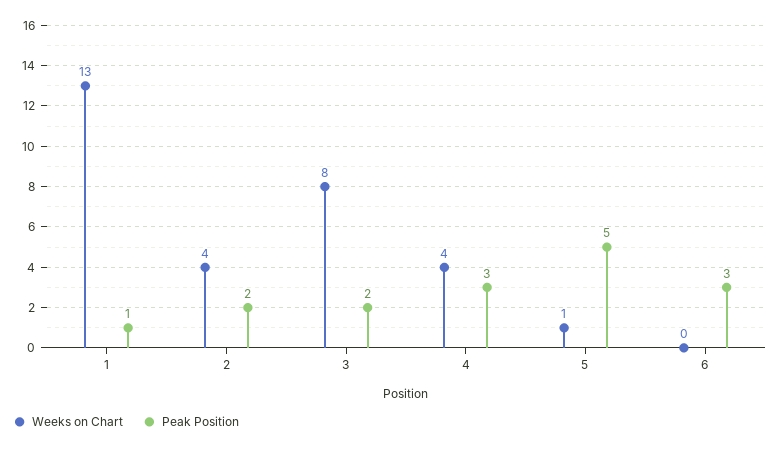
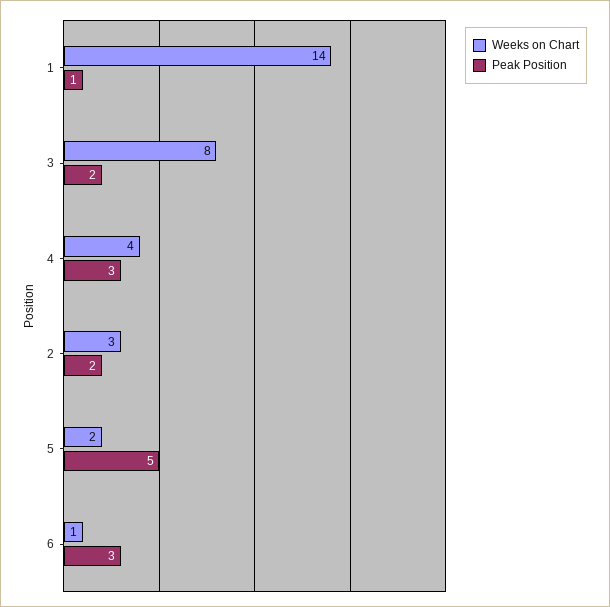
  {
    "Weeks on Chart": {
-     "1": 13,
+     "1": 14,
-     "2": 4,
+     "2": 3,
      "3": 8,
      "4": 4,
-     "5": 1,
+     "5": 2,
-     "6": 0
+     "6": 1
    },
    "Peak Position": {
      "1": 1,
      "2": 2,
      "3": 2,
      "4": 3,
      "5": 5,
      "6": 3
    }
  }

